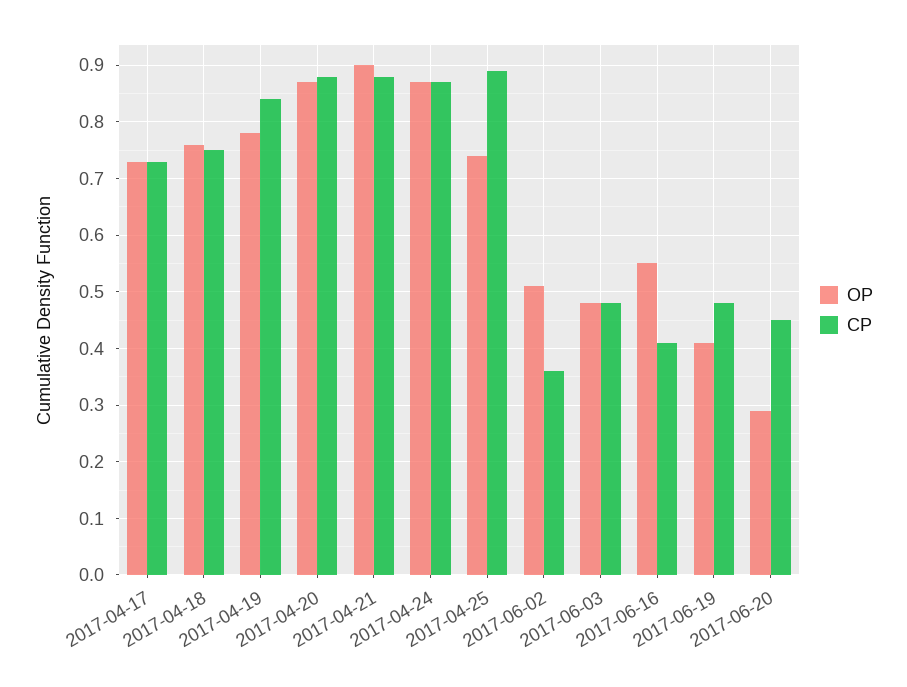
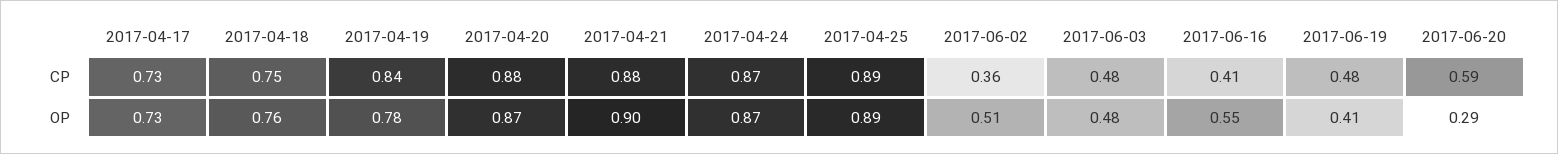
  {
    "OP": {
      "2017-04-17": 0.73,
      "2017-04-18": 0.76,
      "2017-04-19": 0.78,
      "2017-04-20": 0.87,
      "2017-04-21": 0.9,
      "2017-04-24": 0.87,
-     "2017-04-25": 0.75,
+     "2017-04-25": 0.89,
      "2017-06-02": 0.51,
      "2017-06-03": 0.48,
      "2017-06-16": 0.55,
      "2017-06-19": 0.41,
      "2017-06-20": 0.29
    },
    "CP": {
      "2017-04-17": 0.73,
      "2017-04-18": 0.75,
      "2017-04-19": 0.84,
      "2017-04-20": 0.88,
      "2017-04-21": 0.88,
      "2017-04-24": 0.87,
      "2017-04-25": 0.89,
      "2017-06-02": 0.36,
      "2017-06-03": 0.48,
      "2017-06-16": 0.41,
      "2017-06-19": 0.48,
-     "2017-06-20": 0.45
+     "2017-06-20": 0.59
    }
  }

